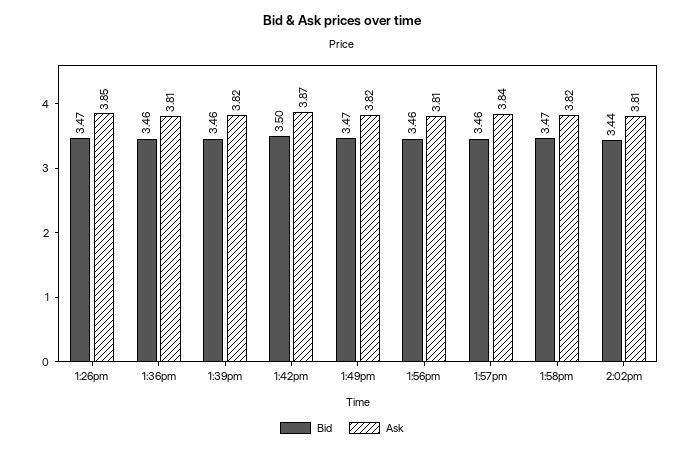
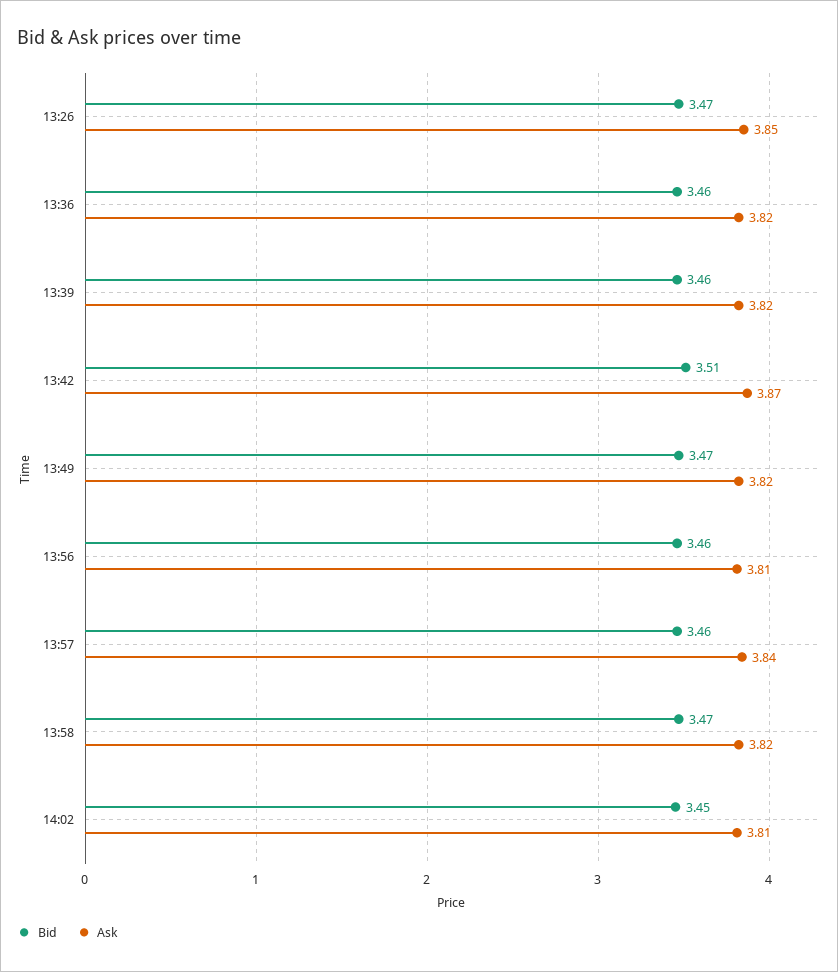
  {
    "Bid": {
      "1:26pm": 3.47,
      "1:36pm": 3.46,
      "1:39pm": 3.46,
-     "1:42pm": 3.5,
+     "1:42pm": 3.51,
      "1:49pm": 3.47,
      "1:56pm": 3.46,
      "1:57pm": 3.46,
      "1:58pm": 3.47,
-     "2:02pm": 3.44
+     "2:02pm": 3.45
    },
    "Ask": {
      "1:26pm": 3.85,
-     "1:36pm": 3.81,
+     "1:36pm": 3.82,
      "1:39pm": 3.82,
      "1:42pm": 3.87,
      "1:49pm": 3.82,
      "1:56pm": 3.81,
      "1:57pm": 3.84,
      "1:58pm": 3.82,
      "2:02pm": 3.81
    }
  }

